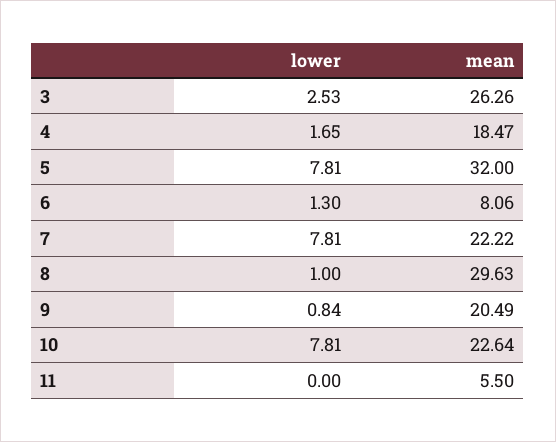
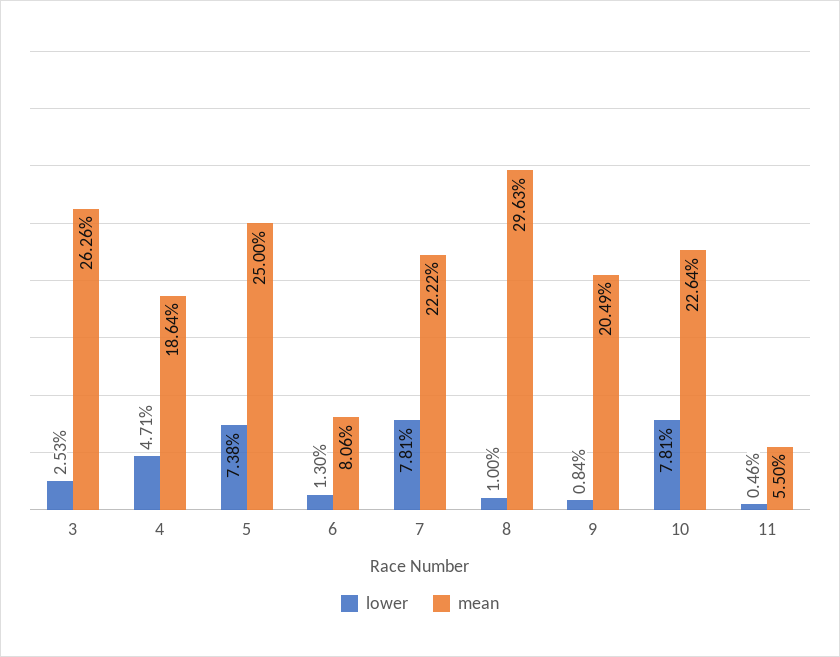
  {
    "lower": {
      "3": 2.53,
-     "4": 1.65,
+     "4": 4.71,
-     "5": 7.81,
+     "5": 7.38,
      "6": 1.3,
      "7": 7.81,
      "8": 1,
      "9": 0.84,
      "10": 7.81,
-     "11": 0
+     "11": 0.46
    },
    "mean": {
      "3": 26.26,
-     "4": 18.47,
+     "4": 18.64,
-     "5": 32,
+     "5": 25,
      "6": 8.06,
      "7": 22.22,
      "8": 29.63,
      "9": 20.49,
      "10": 22.64,
      "11": 5.5
    }
  }

